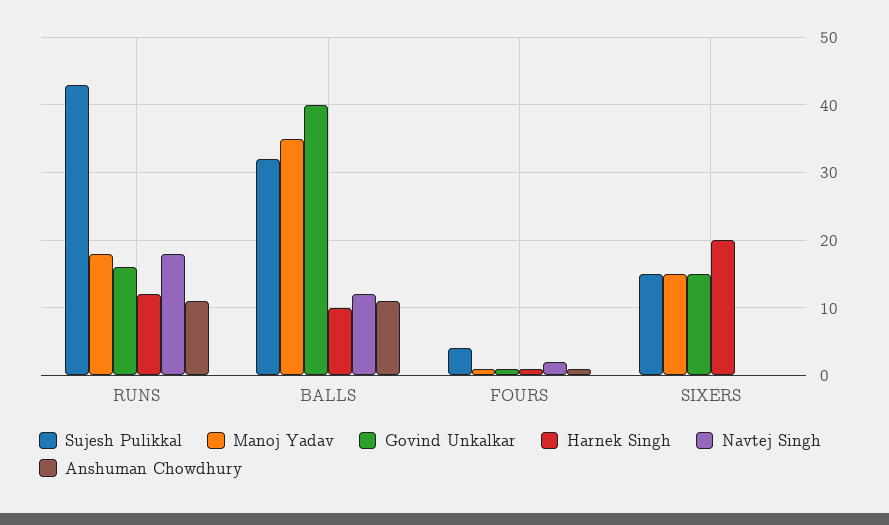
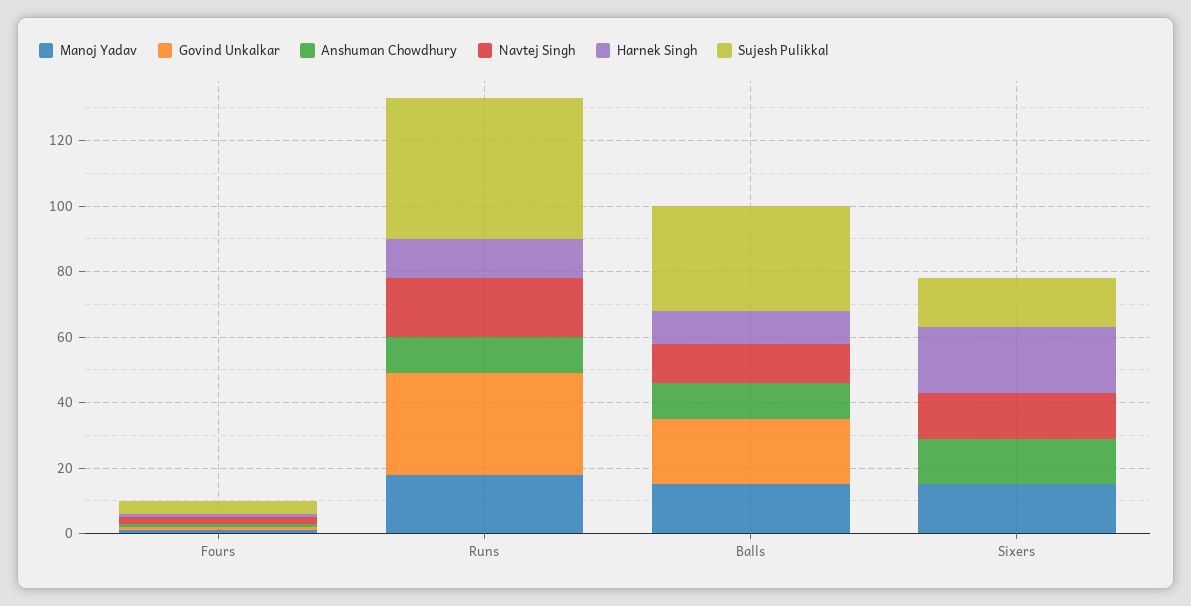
  {
    "Sujesh Pulikkal": {
      "RUNS": 43,
      "BALLS": 32,
      "FOURS": 4,
      "SIXERS": 15
    },
    "Manoj Yadav": {
      "RUNS": 18,
-     "BALLS": 35,
+     "BALLS": 15,
      "FOURS": 1,
      "SIXERS": 15
    },
    "Govind Unkalkar": {
-     "RUNS": 16,
+     "RUNS": 30,
-     "BALLS": 40,
+     "BALLS": 20,
      "FOURS": 1,
-     "SIXERS": 15
+     "SIXERS": 0
    },
    "Harnek Singh": {
      "RUNS": 12,
      "BALLS": 10,
      "FOURS": 1,
      "SIXERS": 20
    },
    "Navtej Singh": {
      "RUNS": 18,
      "BALLS": 12,
      "FOURS": 2,
-     "SIXERS": 0
+     "SIXERS": 15
    },
    "Anshuman Chowdhury": {
      "RUNS": 11,
      "BALLS": 11,
      "FOURS": 1,
-     "SIXERS": 0
+     "SIXERS": 15
    }
  }

